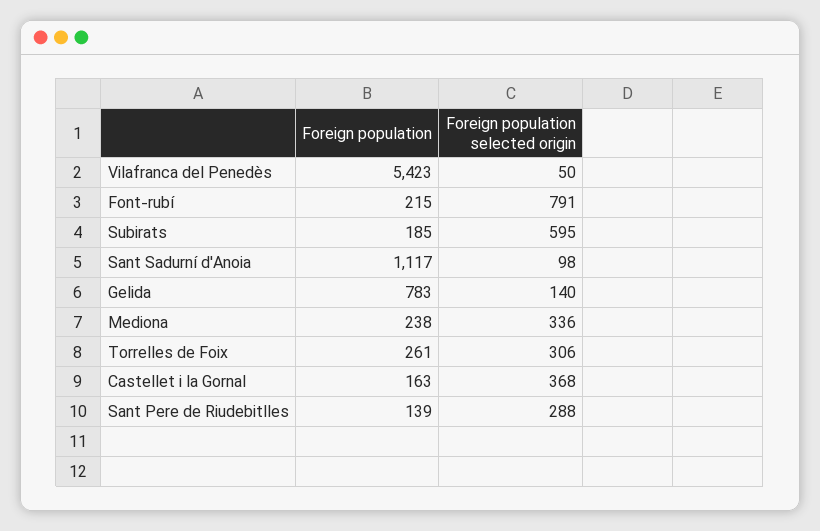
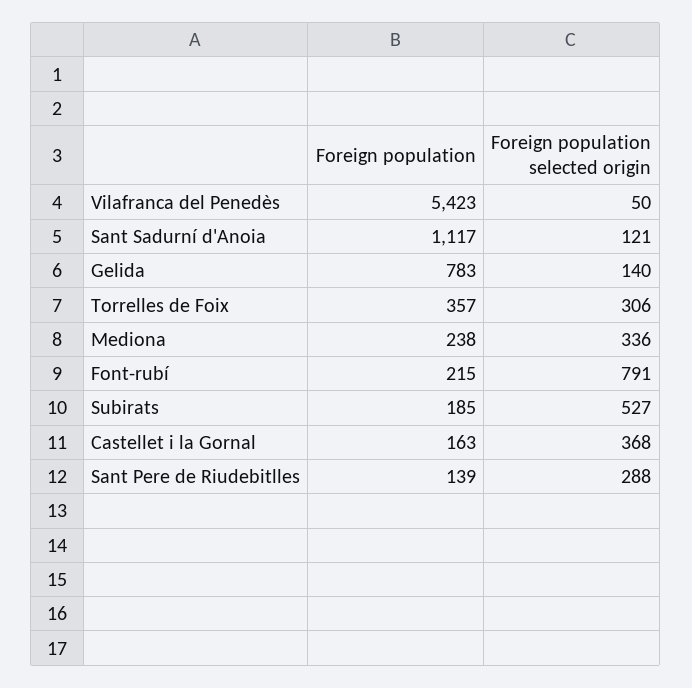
  {
    "Foreign population": {
      "Vilafranca del Penedès": 5423,
      "Font-rubí": 215,
      "Subirats": 185,
      "Sant Sadurní d'Anoia": 1117,
      "Gelida": 783,
      "Mediona": 238,
-     "Torrelles de Foix": 261,
+     "Torrelles de Foix": 357,
      "Castellet i la Gornal": 163,
      "Sant Pere de Riudebitlles": 139
    },
    "Foreign population selected origin": {
      "Vilafranca del Penedès": 50,
      "Font-rubí": 791,
-     "Subirats": 595,
+     "Subirats": 527,
-     "Sant Sadurní d'Anoia": 98,
+     "Sant Sadurní d'Anoia": 121,
      "Gelida": 140,
      "Mediona": 336,
      "Torrelles de Foix": 306,
      "Castellet i la Gornal": 368,
      "Sant Pere de Riudebitlles": 288
    }
  }

